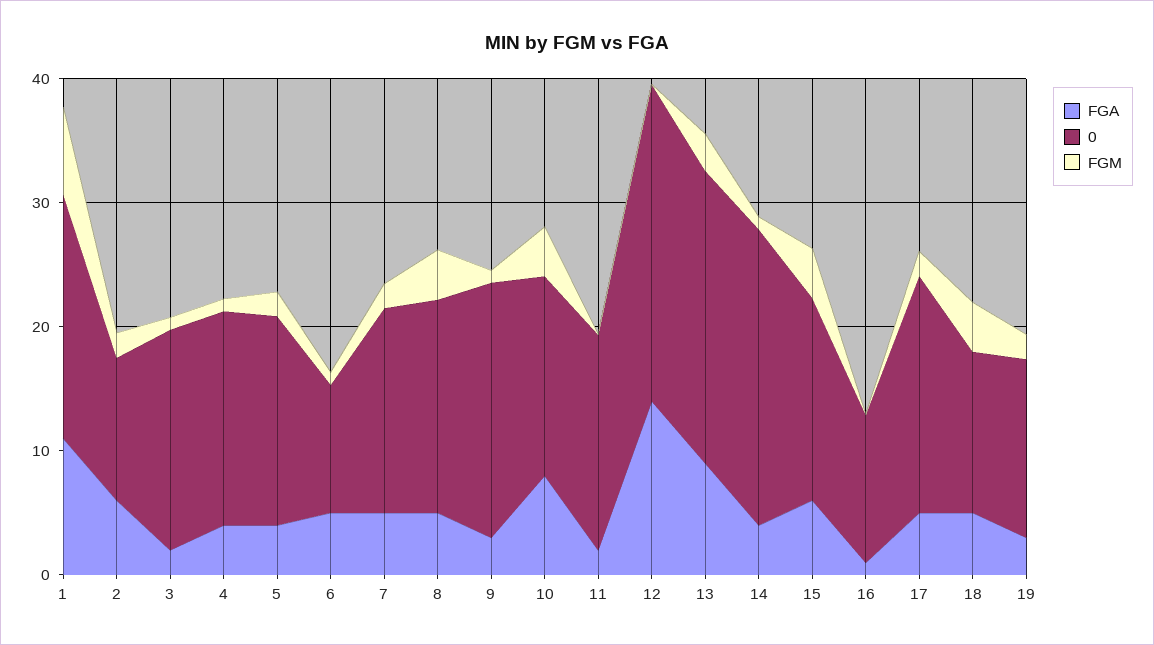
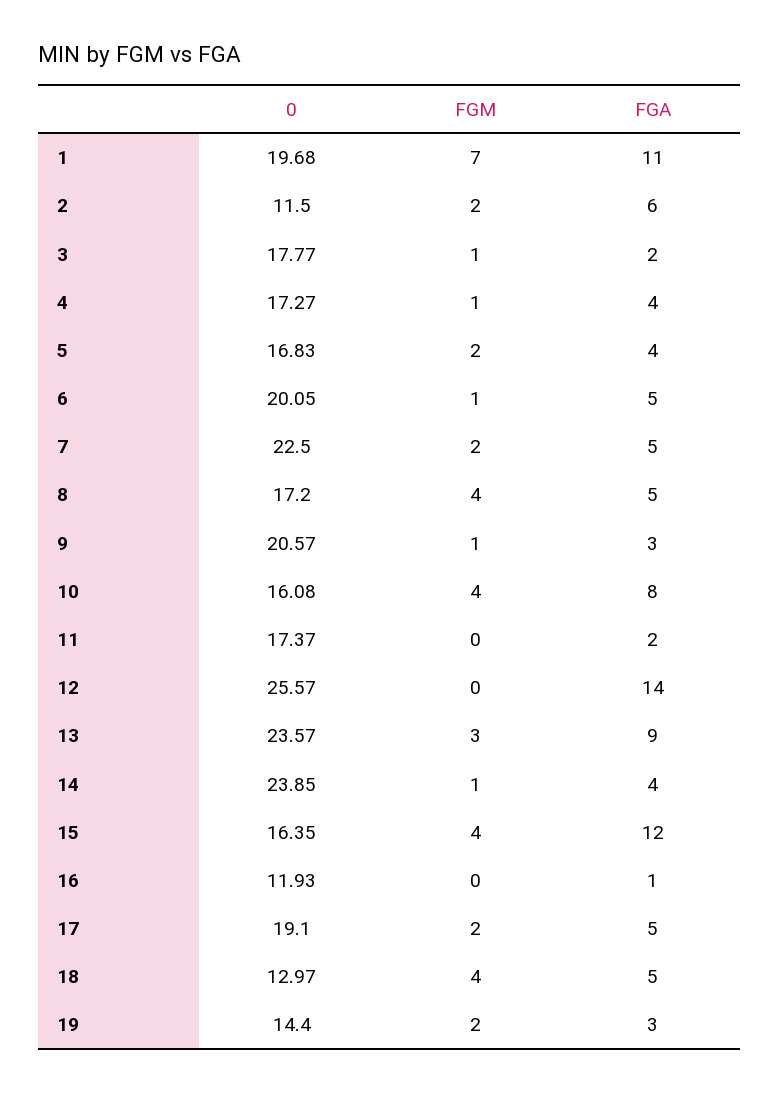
  {
    "FGA": {
      "1": 11,
      "2": 6,
      "3": 2,
      "4": 4,
      "5": 4,
      "6": 5,
      "7": 5,
      "8": 5,
      "9": 3,
      "10": 8,
      "11": 2,
      "12": 14,
      "13": 9,
      "14": 4,
-     "15": 6,
+     "15": 12,
      "16": 1,
      "17": 5,
      "18": 5,
      "19": 3
    },
    "0": {
      "1": 19.68,
      "2": 11.5,
      "3": 17.77,
      "4": 17.27,
      "5": 16.83,
-     "6": 10,
+     "6": 20.05,
-     "7": 16,
+     "7": 22.5,
      "8": 17.2,
      "9": 20.57,
      "10": 16.08,
      "11": 17.37,
      "12": 25.57,
      "13": 23.57,
      "14": 23.85,
      "15": 16.35,
      "16": 11.93,
      "17": 19.1,
      "18": 12.97,
      "19": 14.4
    },
    "FGM": {
      "1": 7,
      "2": 2,
      "3": 1,
      "4": 1,
      "5": 2,
      "6": 1,
      "7": 2,
      "8": 4,
      "9": 1,
      "10": 4,
      "11": 0,
      "12": 0,
      "13": 3,
      "14": 1,
      "15": 4,
      "16": 0,
      "17": 2,
      "18": 4,
      "19": 2
    }
  }

